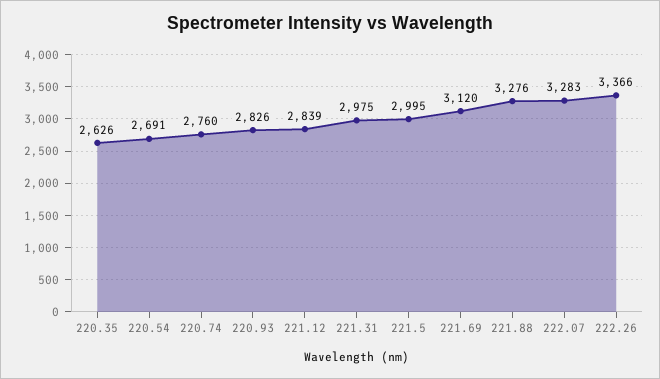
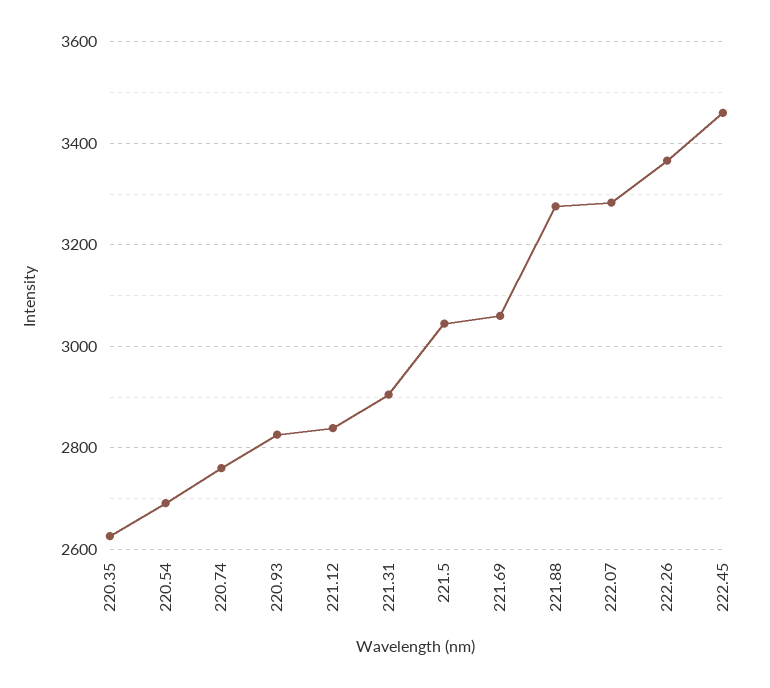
  {
    "220.35": 2626,
    "220.54": 2691,
    "220.74": 2760,
    "220.93": 2826,
    "221.12": 2839,
-   "221.31": 2975,
+   "221.31": 2900,
-   "221.5": 2995,
+   "221.5": 3040,
-   "221.69": 3120,
+   "221.69": 3060,
    "221.88": 3276,
    "222.07": 3283,
-   "222.26": 3366
+   "222.26": 3366,
+   "222.45": 3460
  }

